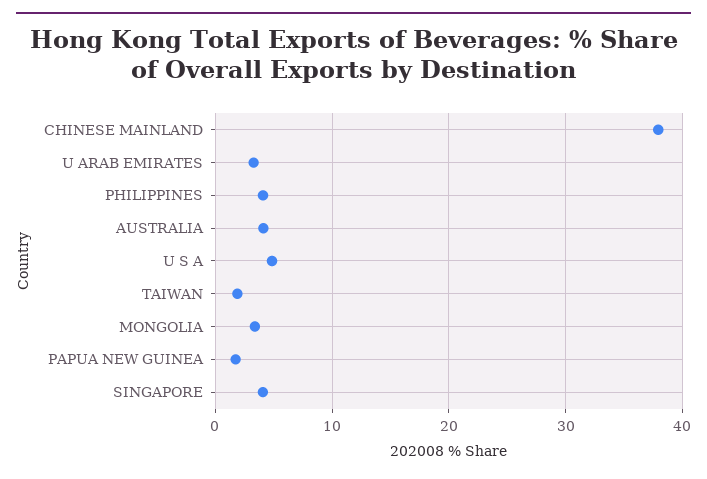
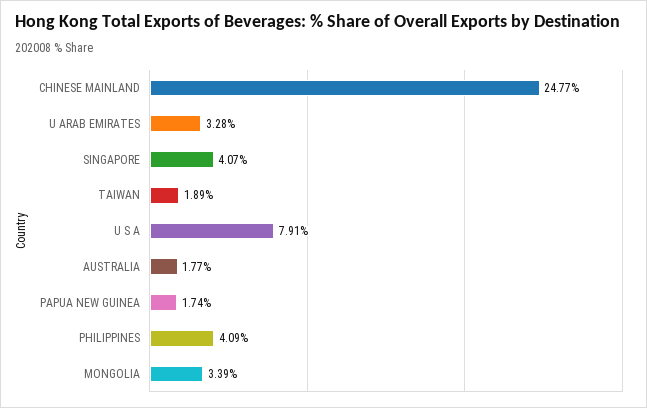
  {
-   "CHINESE MAINLAND": 38,
+   "CHINESE MAINLAND": 24.77,
    "U ARAB EMIRATES": 3.28,
    "PHILIPPINES": 4.09,
-   "AUSTRALIA": 4,
+   "AUSTRALIA": 1.77,
-   "U S A": 5,
+   "U S A": 7.91,
    "TAIWAN": 1.89,
    "MONGOLIA": 3.39,
    "PAPUA NEW GUINEA": 1.74,
    "SINGAPORE": 4.07
  }

